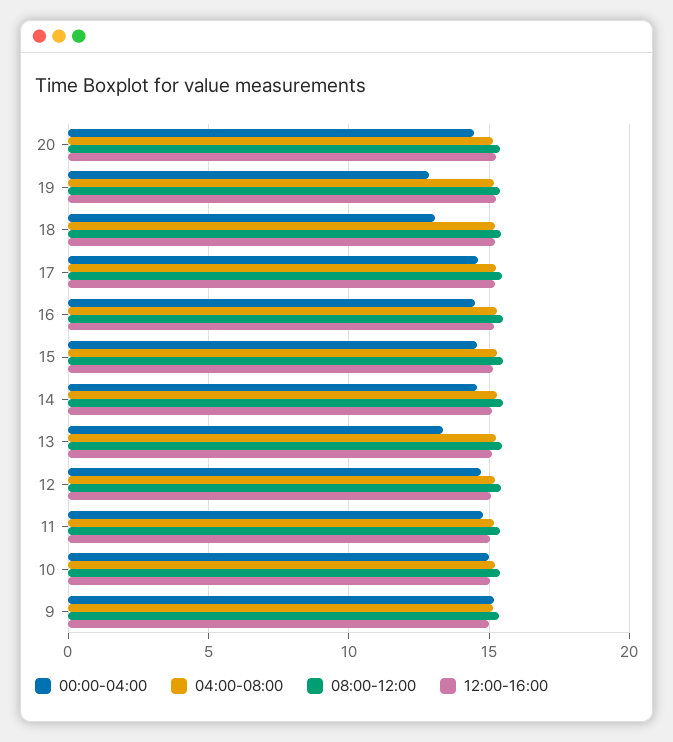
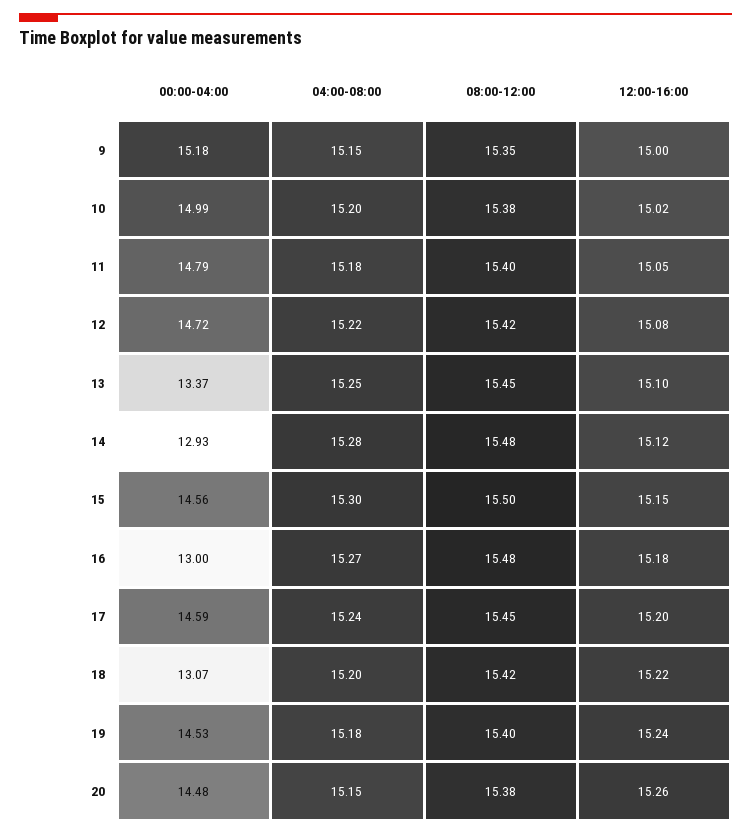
  {
    "00:00-04:00": {
      "20": 14.48,
-     "19": 13,
+     "19": 14.53,
      "18": 13.07,
      "17": 14.59,
-     "16": 14.5,
+     "16": 13,
      "15": 14.56,
-     "14": 14.5,
+     "14": 12.93,
      "13": 13.37,
      "12": 14.72,
      "11": 14.79,
      "10": 14.99,
      "9": 15.18
    },
    "04:00-08:00": {
      "20": 15.15,
      "19": 15.18,
      "18": 15.2,
      "17": 15.24,
      "16": 15.27,
      "15": 15.3,
      "14": 15.28,
      "13": 15.25,
      "12": 15.22,
      "11": 15.18,
      "10": 15.2,
      "9": 15.15
    },
    "08:00-12:00": {
      "20": 15.38,
      "19": 15.4,
      "18": 15.42,
      "17": 15.45,
      "16": 15.48,
      "15": 15.5,
      "14": 15.48,
      "13": 15.45,
      "12": 15.42,
      "11": 15.4,
      "10": 15.38,
      "9": 15.35
    },
    "12:00-16:00": {
      "20": 15.26,
      "19": 15.24,
      "18": 15.22,
      "17": 15.2,
      "16": 15.18,
      "15": 15.15,
      "14": 15.12,
      "13": 15.1,
      "12": 15.08,
      "11": 15.05,
      "10": 15.02,
      "9": 15
    }
  }

